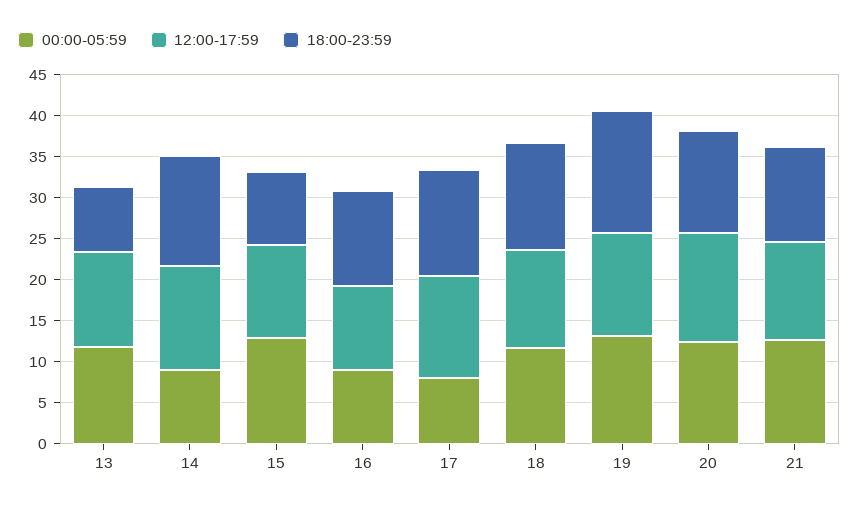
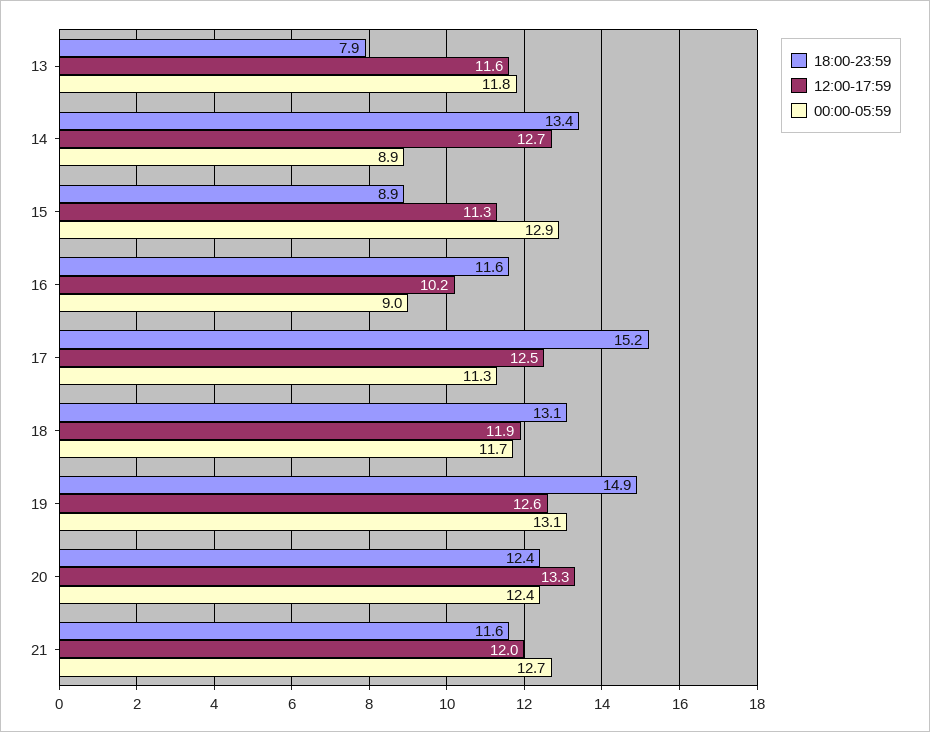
  {
    "00:00-05:59": {
      "13": 11.8,
      "14": 8.9,
      "15": 12.9,
      "16": 9,
-     "17": 8,
+     "17": 11.3,
      "18": 11.7,
      "19": 13.1,
      "20": 12.4,
      "21": 12.7
    },
    "12:00-17:59": {
      "13": 11.6,
      "14": 12.7,
      "15": 11.3,
      "16": 10.2,
      "17": 12.5,
      "18": 11.9,
      "19": 12.6,
      "20": 13.3,
      "21": 12
    },
    "18:00-23:59": {
      "13": 7.9,
      "14": 13.4,
      "15": 8.9,
      "16": 11.6,
-     "17": 13,
+     "17": 15.2,
      "18": 13.1,
      "19": 14.9,
      "20": 12.4,
      "21": 11.6
    }
  }

